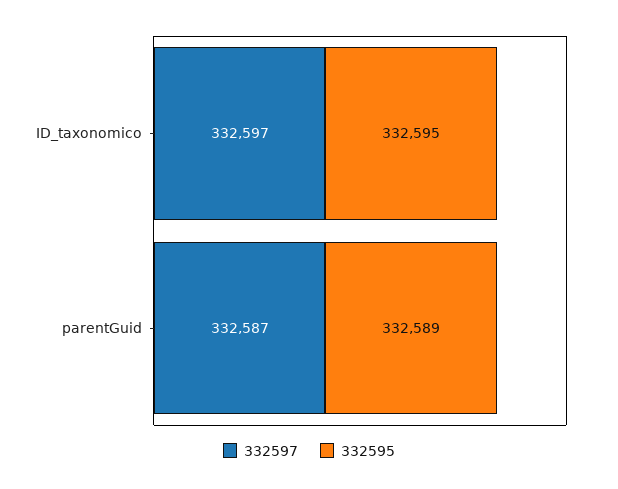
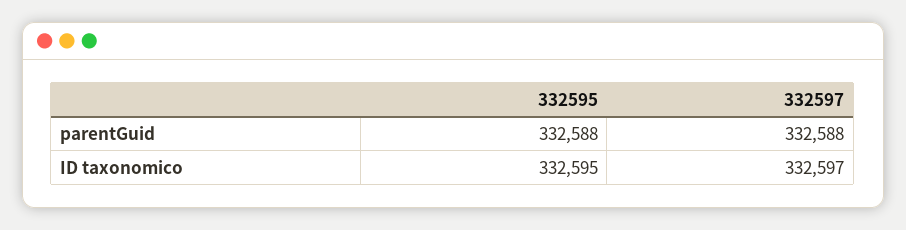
  {
    "332597": {
      "ID_taxonomico": 332597,
-     "parentGuid": 332587
+     "parentGuid": 332588
    },
    "332595": {
      "ID_taxonomico": 332595,
-     "parentGuid": 332589
+     "parentGuid": 332588
    }
  }

